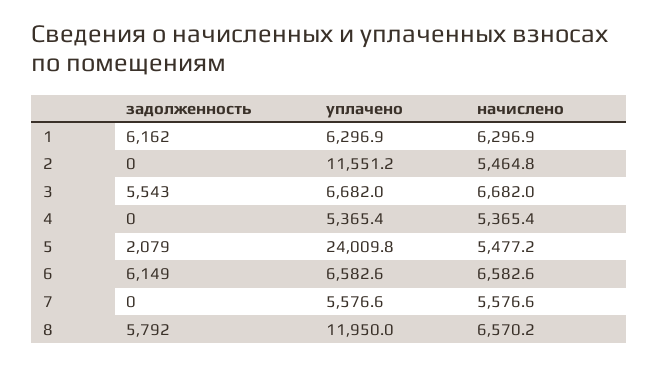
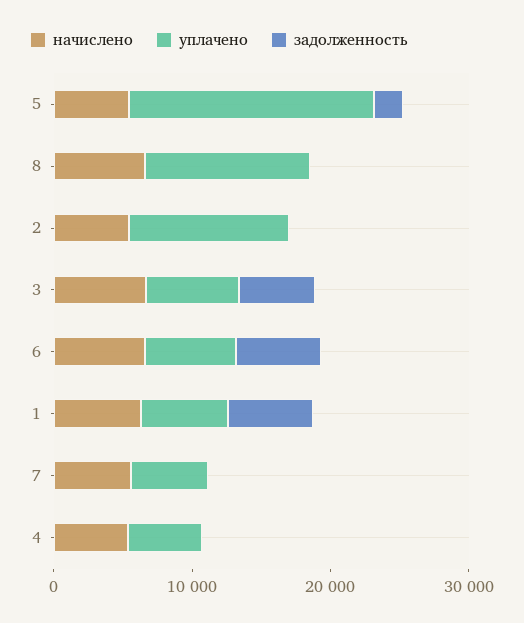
  {
    "задолженность": {
      "1": 6162,
      "2": 0,
      "3": 5543,
      "4": 0,
      "5": 2079,
      "6": 6149,
      "7": 0,
-     "8": 5792
+     "8": 0
    },
    "уплачено": {
      "1": 6296.9,
      "2": 11551.2,
      "3": 6682,
      "4": 5365.4,
-     "5": 24009.8,
+     "5": 18000,
      "6": 6582.6,
      "7": 5576.6,
      "8": 11950
    },
    "начислено": {
      "1": 6296.9,
      "2": 5464.8,
      "3": 6682,
      "4": 5365.4,
      "5": 5477.2,
      "6": 6582.6,
      "7": 5576.6,
      "8": 6570.2
    }
  }

